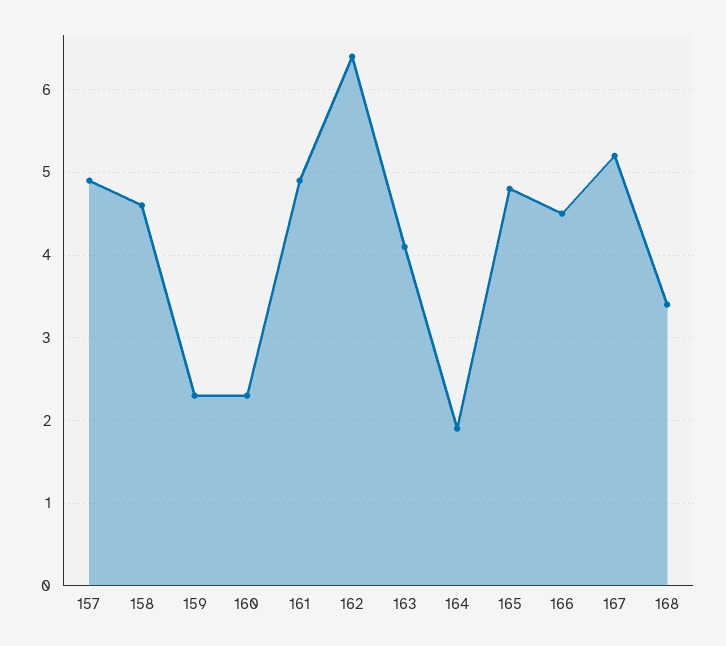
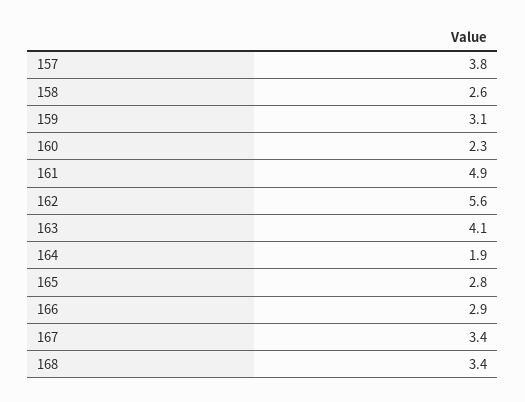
  {
-   "157": 4.9,
+   "157": 3.8,
-   "158": 4.6,
+   "158": 2.6,
-   "159": 2.3,
+   "159": 3.1,
    "160": 2.3,
    "161": 4.9,
-   "162": 6.4,
+   "162": 5.6,
    "163": 4.1,
    "164": 1.9,
-   "165": 4.8,
+   "165": 2.8,
-   "166": 4.5,
+   "166": 2.9,
-   "167": 5.2,
+   "167": 3.4,
    "168": 3.4
  }

